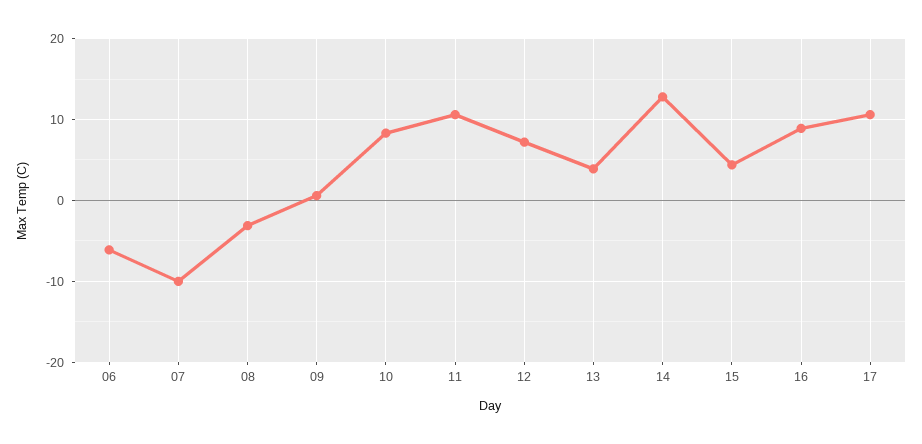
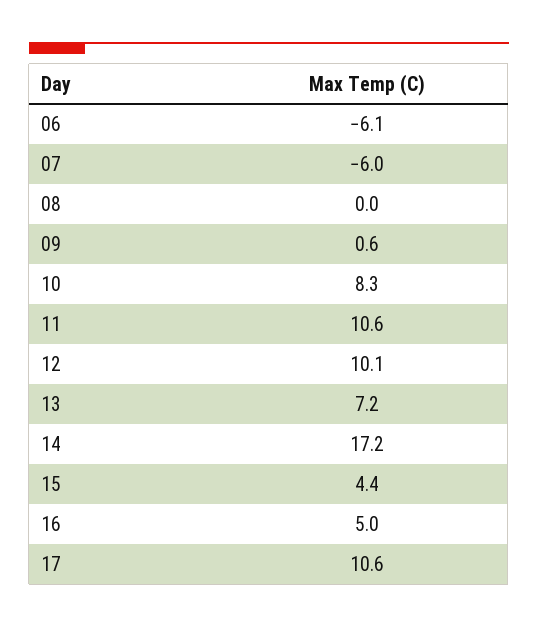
  {
    "06": -6.1,
-   "07": -10,
+   "07": -6,
-   "08": -3,
+   "08": 0,
    "09": 0.6,
    "10": 8.3,
    "11": 10.6,
-   "12": 7,
+   "12": 10.1,
-   "13": 4,
+   "13": 7.2,
-   "14": 13,
+   "14": 17.2,
    "15": 4.4,
-   "16": 9,
+   "16": 5,
    "17": 10.6
  }

